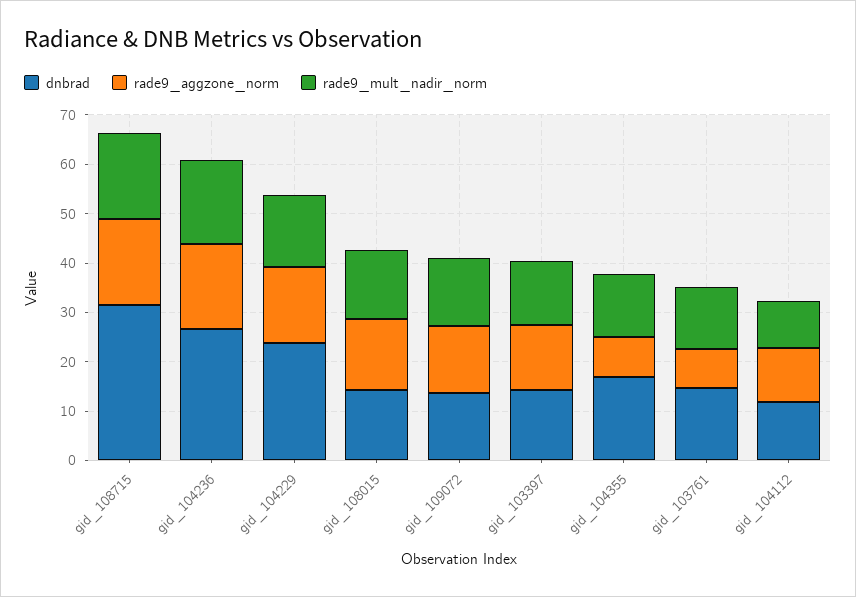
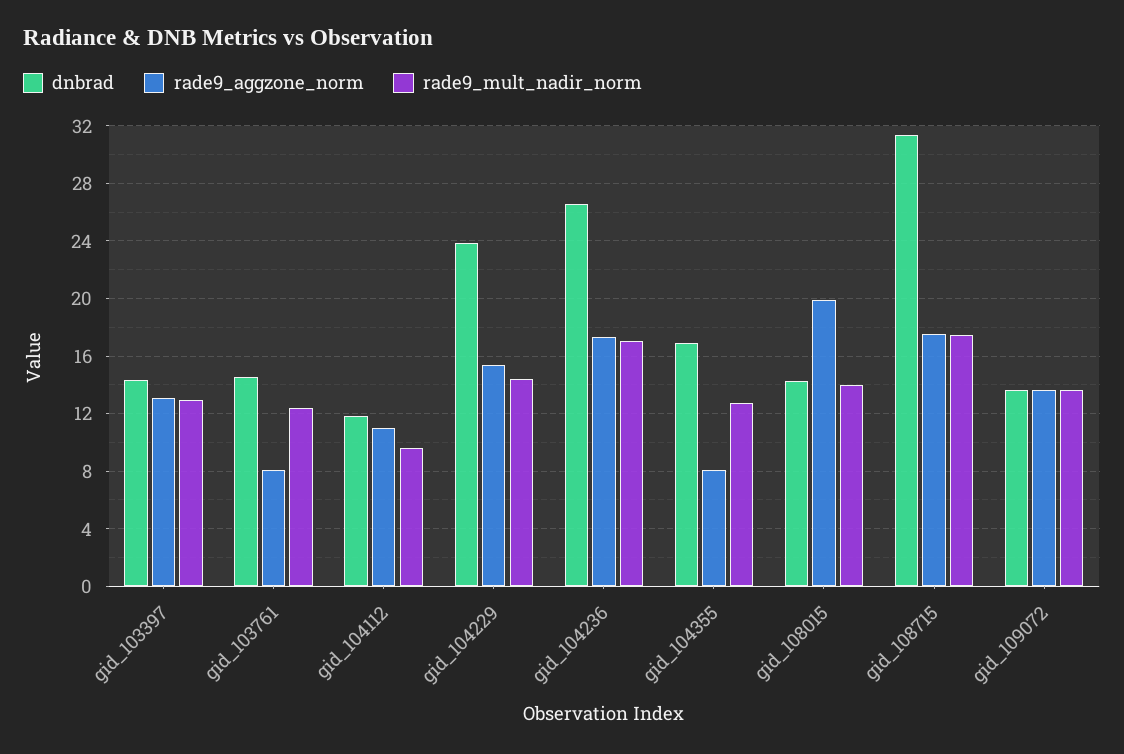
  {
    "dnbrad": {
      "gid_108715": 31.5,
      "gid_104236": 26.5,
      "gid_104229": 24,
      "gid_108015": 14,
      "gid_109072": 13.5,
      "gid_103397": 14.5,
      "gid_104355": 17,
      "gid_103761": 14.5,
      "gid_104112": 12
    },
    "rade9_aggzone_norm": {
      "gid_108715": 17.5,
      "gid_104236": 17.5,
      "gid_104229": 15.5,
-     "gid_108015": 14,
+     "gid_108015": 20,
      "gid_109072": 13.5,
      "gid_103397": 13,
      "gid_104355": 8,
      "gid_103761": 8,
      "gid_104112": 11
    },
    "rade9_mult_nadir_norm": {
      "gid_108715": 17.5,
      "gid_104236": 17,
      "gid_104229": 14.5,
      "gid_108015": 14,
      "gid_109072": 13.5,
      "gid_103397": 13,
      "gid_104355": 13,
      "gid_103761": 12.5,
      "gid_104112": 9.5
    }
  }

